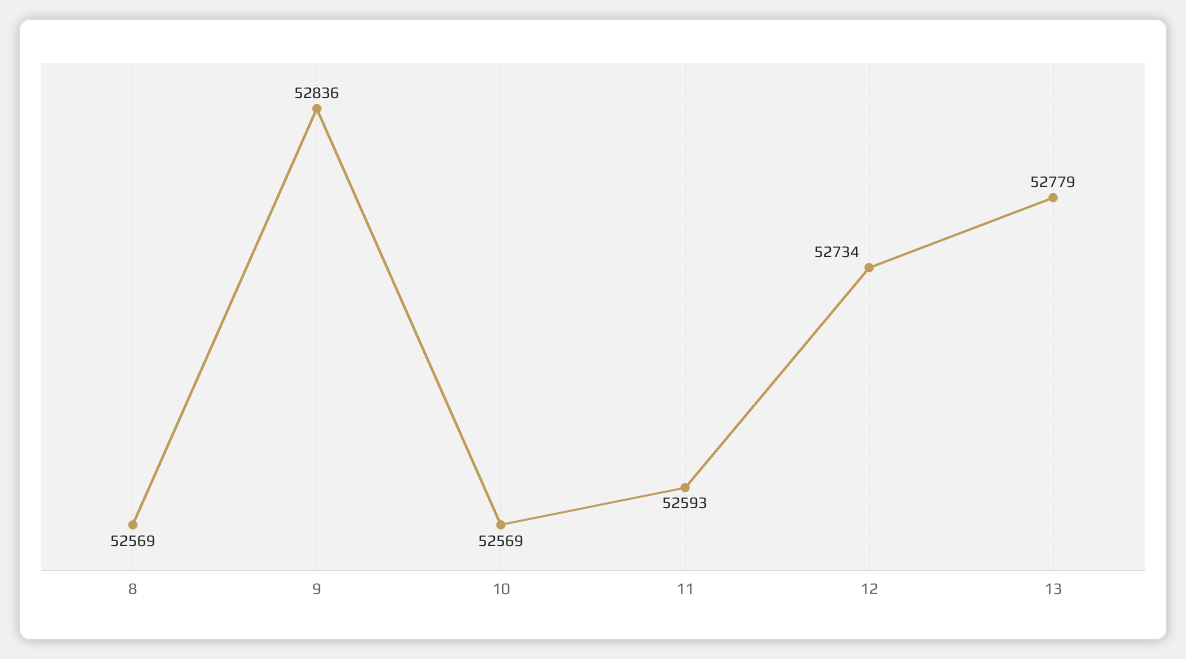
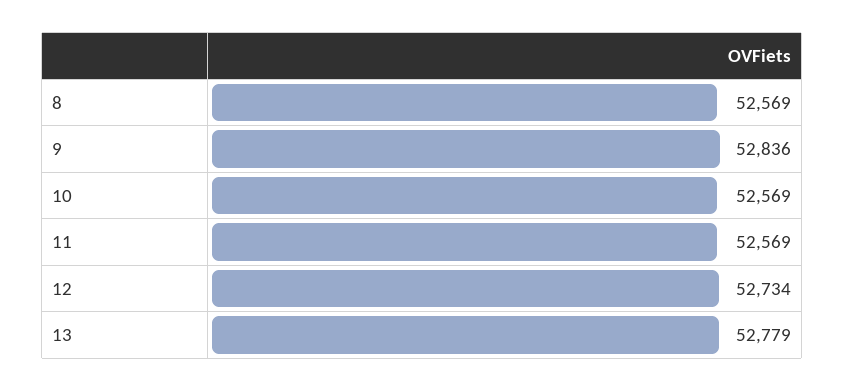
  {
    "8": 52569,
    "9": 52836,
    "10": 52569,
-   "11": 52593,
+   "11": 52569,
    "12": 52734,
    "13": 52779
  }

